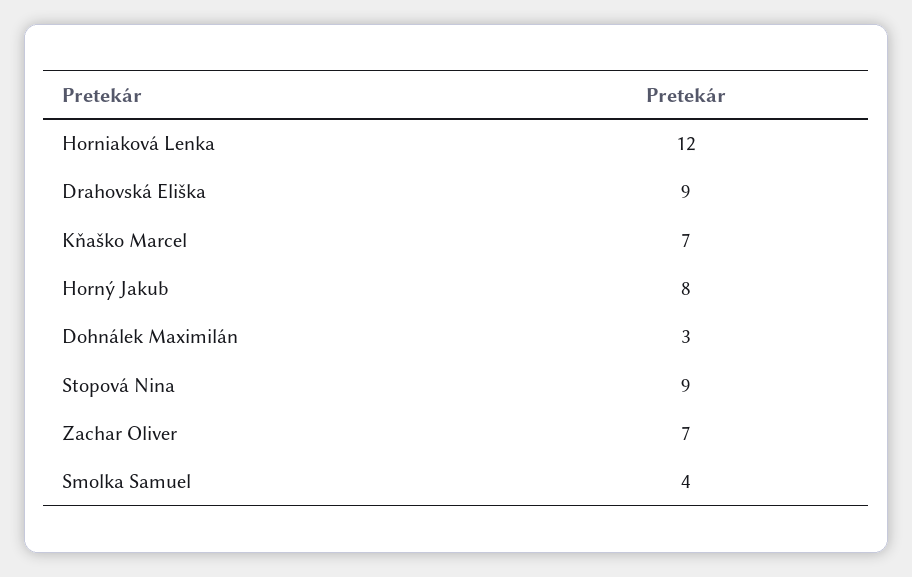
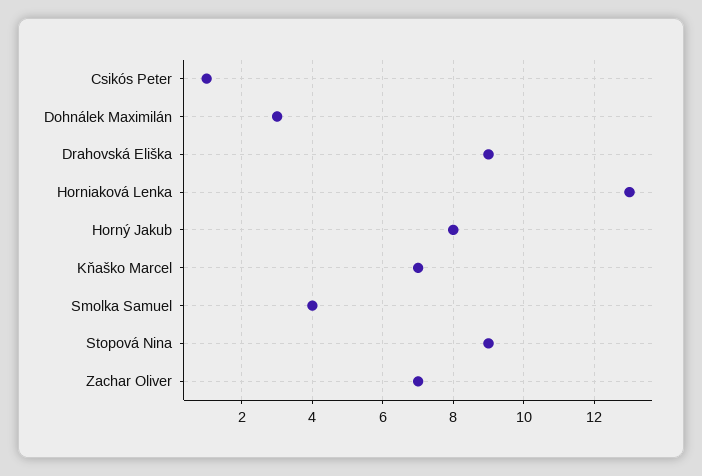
  {
-   "Horniaková Lenka": 12,
+   "Horniaková Lenka": 13,
    "Drahovská Eliška": 9,
    "Kňaško Marcel": 7,
    "Horný Jakub": 8,
    "Dohnálek Maximilán": 3,
    "Stopová Nina": 9,
    "Zachar Oliver": 7,
-   "Smolka Samuel": 4
+   "Smolka Samuel": 4,
+   "Csikós Peter": 1
  }

